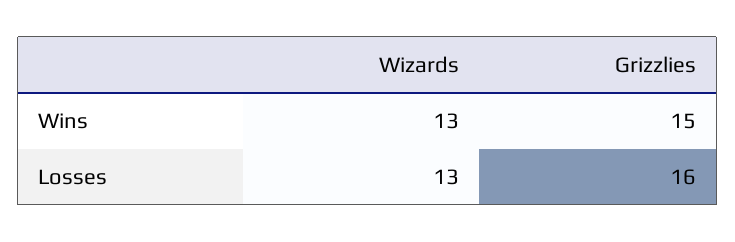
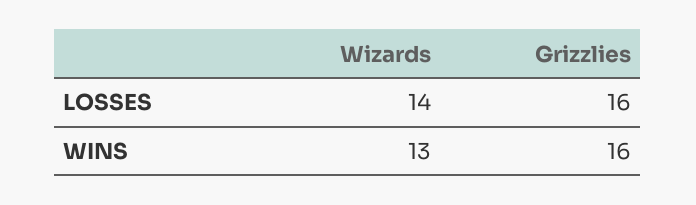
  {
    "Wizards": {
      "Wins": 13,
-     "Losses": 13
+     "Losses": 14
    },
    "Grizzlies": {
-     "Wins": 15,
+     "Wins": 16,
      "Losses": 16
    }
  }

